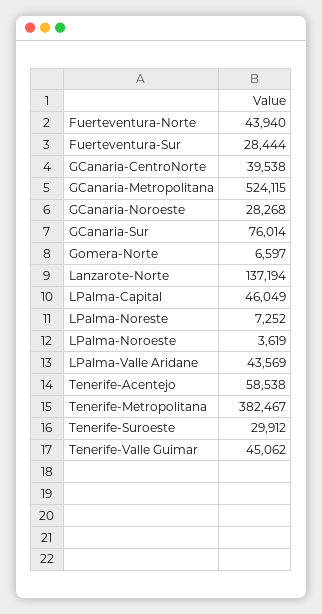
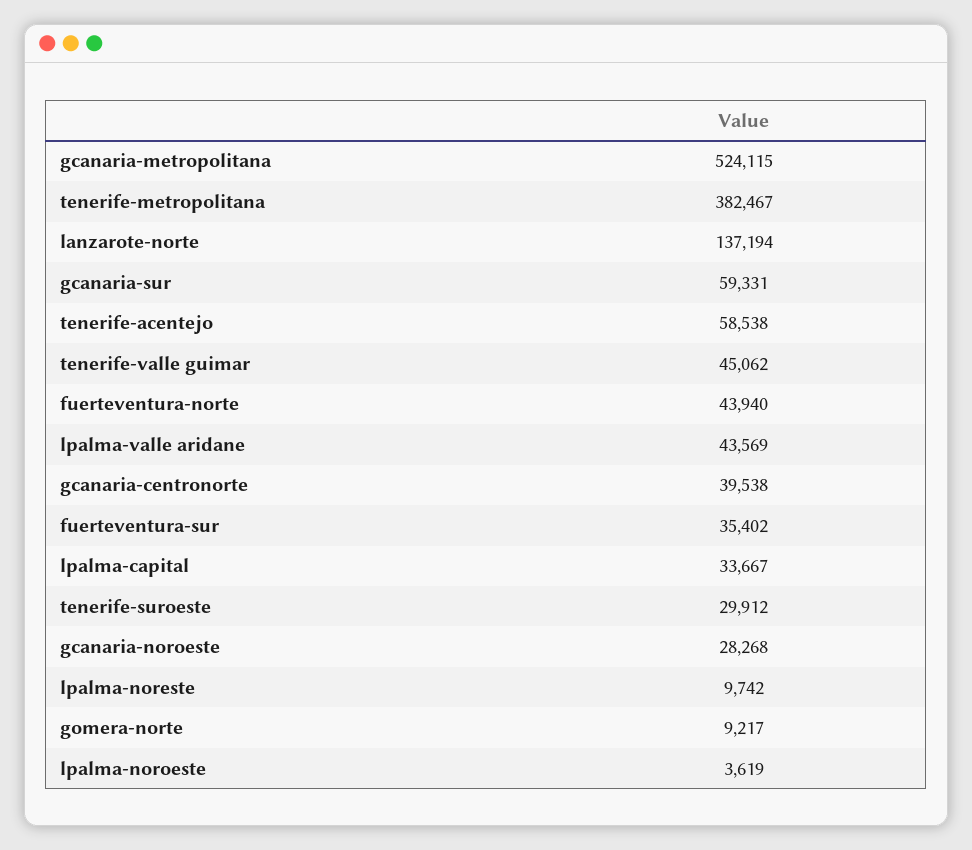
  {
    "Fuerteventura-Norte": 43940,
-   "Fuerteventura-Sur": 28444,
+   "Fuerteventura-Sur": 35402,
    "GCanaria-CentroNorte": 39538,
    "GCanaria-Metropolitana": 524115,
    "GCanaria-Noroeste": 28268,
-   "GCanaria-Sur": 76014,
+   "GCanaria-Sur": 59331,
-   "Gomera-Norte": 6597,
+   "Gomera-Norte": 9217,
    "Lanzarote-Norte": 137194,
-   "LPalma-Capital": 46049,
+   "LPalma-Capital": 33667,
-   "LPalma-Noreste": 7252,
+   "LPalma-Noreste": 9742,
    "LPalma-Noroeste": 3619,
    "LPalma-Valle Aridane": 43569,
    "Tenerife-Acentejo": 58538,
    "Tenerife-Metropolitana": 382467,
    "Tenerife-Suroeste": 29912,
    "Tenerife-Valle Guimar": 45062
  }

